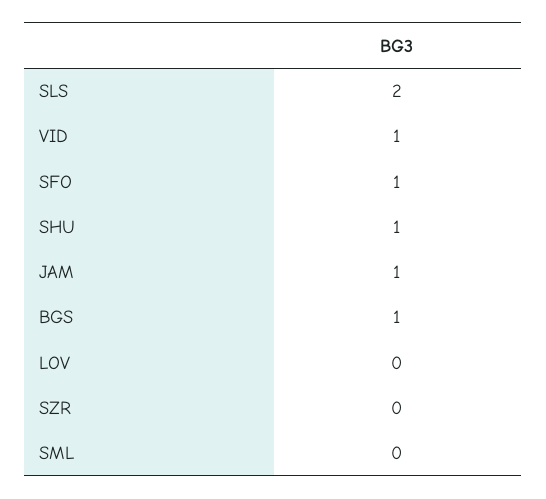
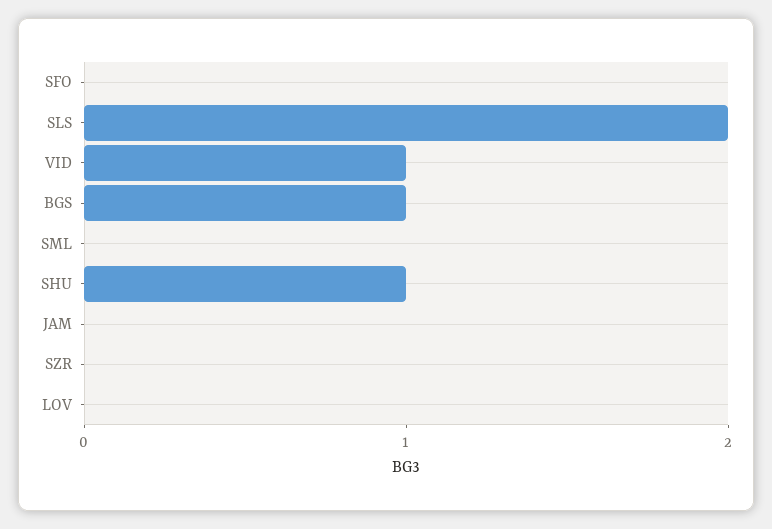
  {
    "SLS": 2,
    "VID": 1,
-   "SFO": 1,
+   "SFO": 0,
    "SHU": 1,
-   "JAM": 1,
+   "JAM": 0,
    "BGS": 1,
    "LOV": 0,
    "SZR": 0,
    "SML": 0
  }

